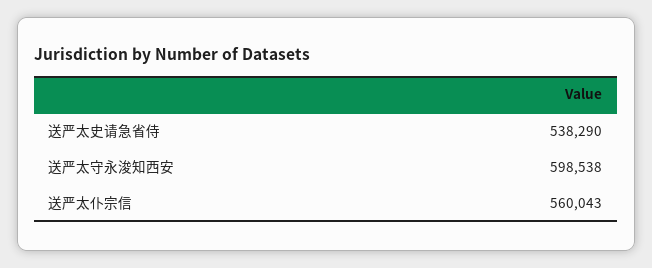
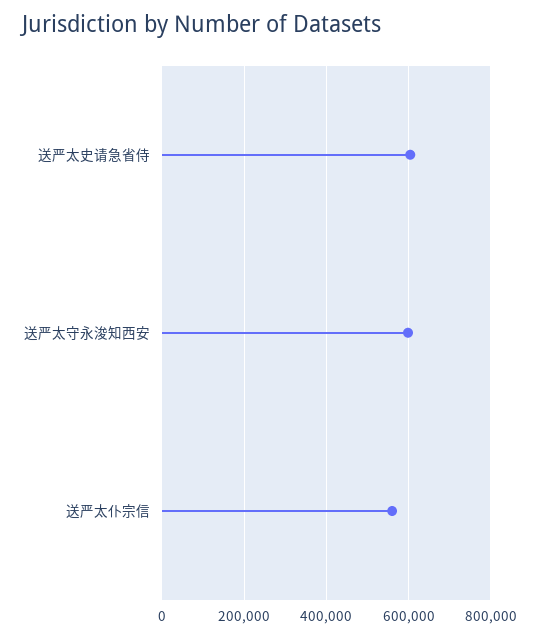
  {
-   "送严太史请急省侍": 538290,
+   "送严太史请急省侍": 600000,
    "送严太守永浚知西安": 598538,
    "送严太仆宗信": 560043
  }

